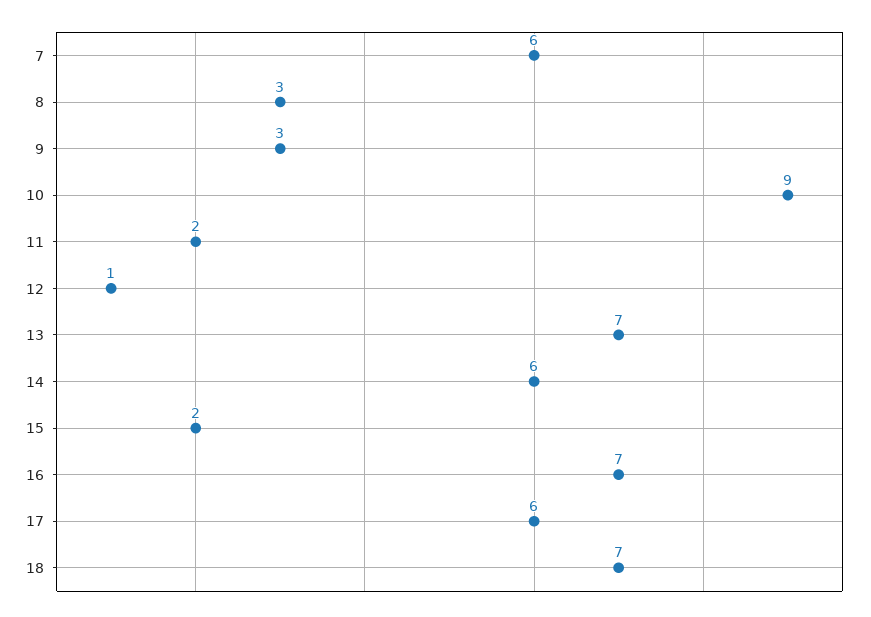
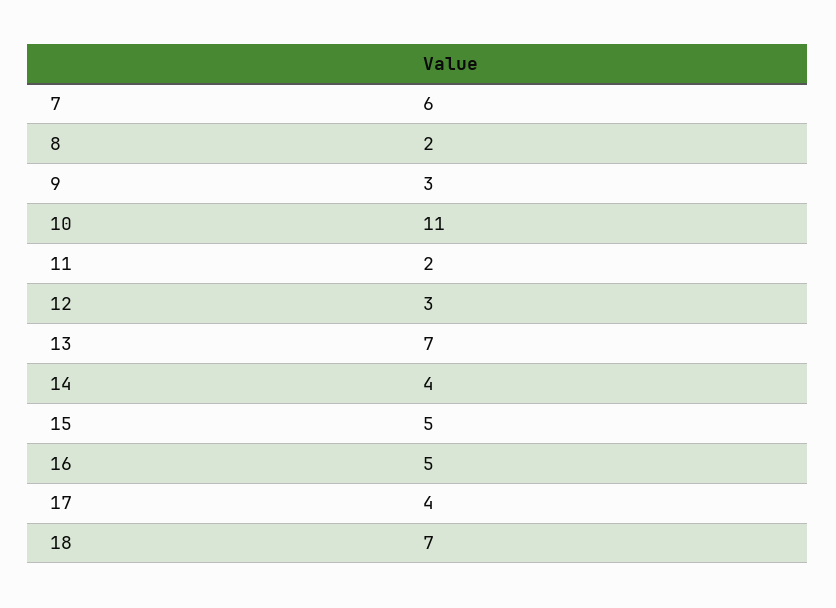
  {
    "7": 6,
-   "8": 3,
+   "8": 2,
    "9": 3,
-   "10": 9,
+   "10": 11,
    "11": 2,
-   "12": 1,
+   "12": 3,
    "13": 7,
-   "14": 6,
+   "14": 4,
-   "15": 2,
+   "15": 5,
-   "16": 7,
+   "16": 5,
-   "17": 6,
+   "17": 4,
    "18": 7
  }

